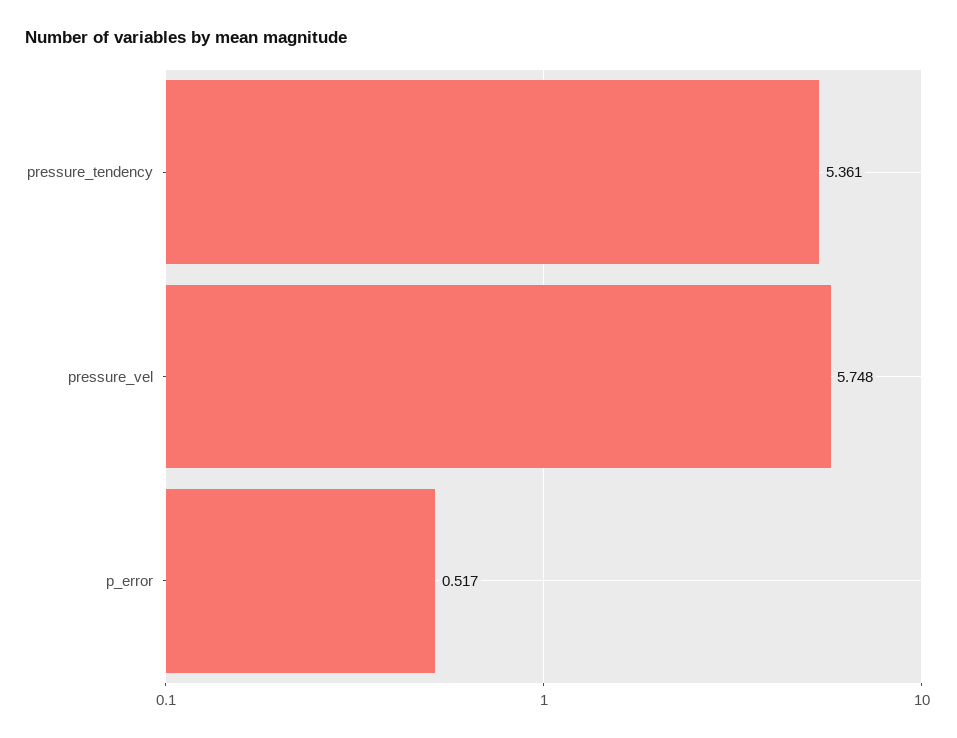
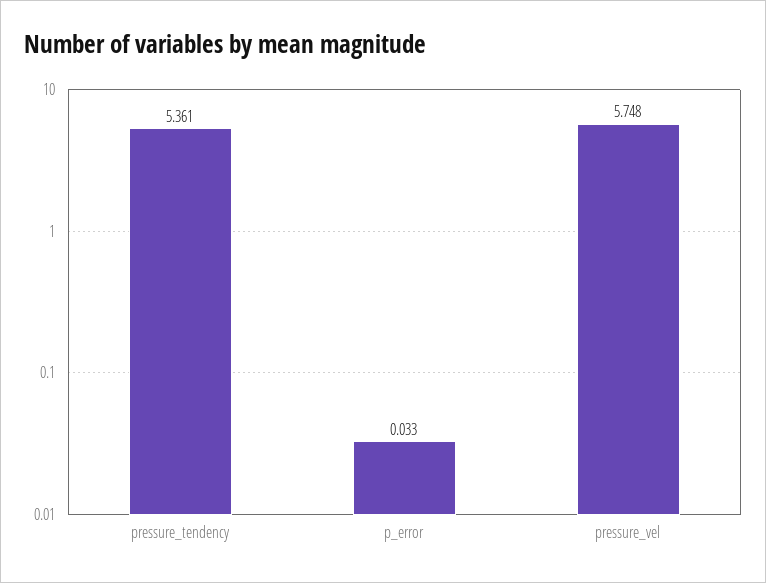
  {
    "pressure_tendency": 5.361,
    "pressure_vel": 5.748,
-   "p_error": 0.517
+   "p_error": 0.033
  }

